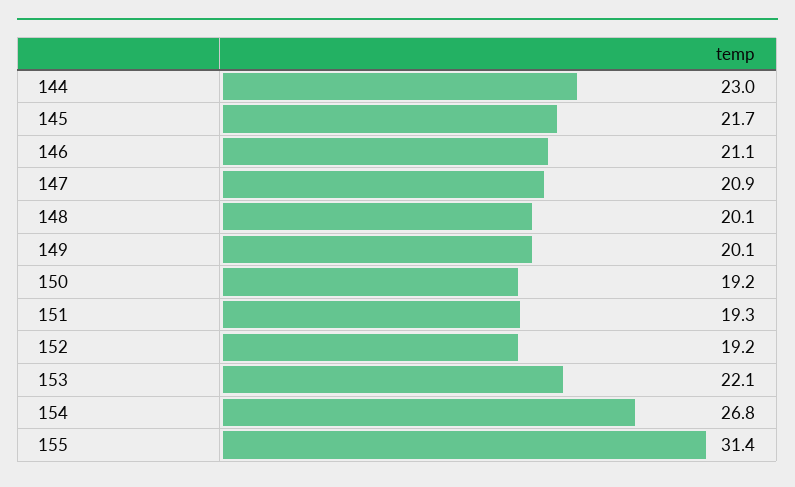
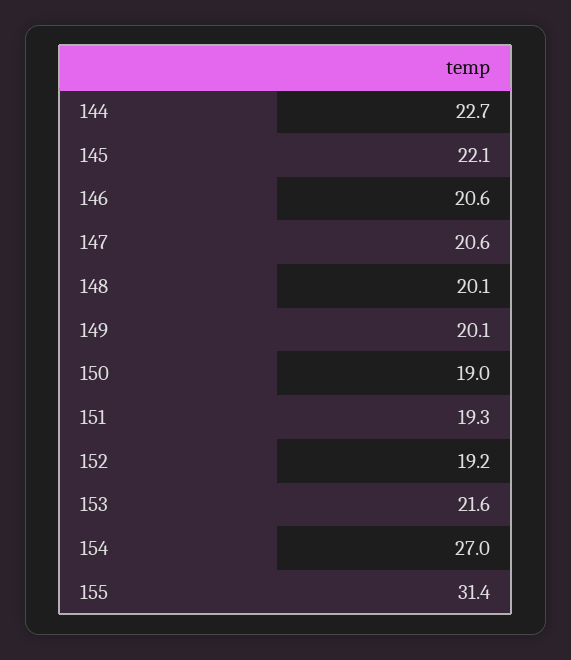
  {
-   "144": 23,
+   "144": 22.7,
-   "145": 21.7,
+   "145": 22.1,
-   "146": 21.1,
+   "146": 20.6,
-   "147": 20.9,
+   "147": 20.6,
    "148": 20.1,
    "149": 20.1,
-   "150": 19.2,
+   "150": 19,
    "151": 19.3,
    "152": 19.2,
-   "153": 22.1,
+   "153": 21.6,
-   "154": 26.8,
+   "154": 27,
    "155": 31.4
  }

